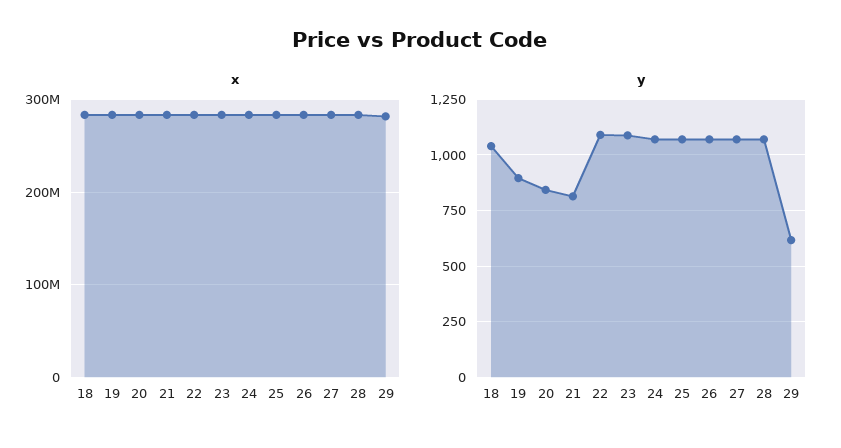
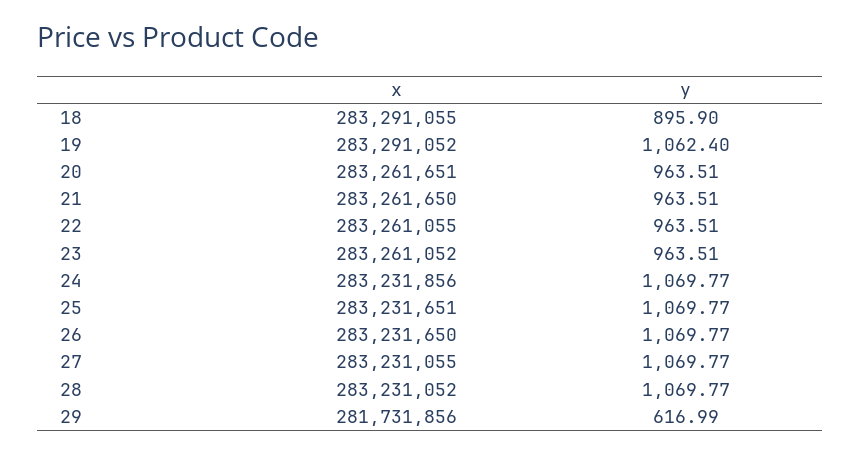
  {
    "x": {
      "18": 283291055,
      "19": 283291052,
      "20": 283261651,
      "21": 283261650,
      "22": 283261055,
      "23": 283261052,
      "24": 283231856,
      "25": 283231651,
      "26": 283231650,
      "27": 283231055,
      "28": 283231052,
      "29": 281731856
    },
    "y": {
-     "18": 1050,
+     "18": 895.9,
-     "19": 900,
+     "19": 1062.4,
-     "20": 850,
+     "20": 963.51,
-     "21": 800,
+     "21": 963.51,
-     "22": 1100,
+     "22": 963.51,
-     "23": 1100,
+     "23": 963.51,
      "24": 1069.77,
      "25": 1069.77,
      "26": 1069.77,
      "27": 1069.77,
      "28": 1069.77,
      "29": 616.99
    }
  }

